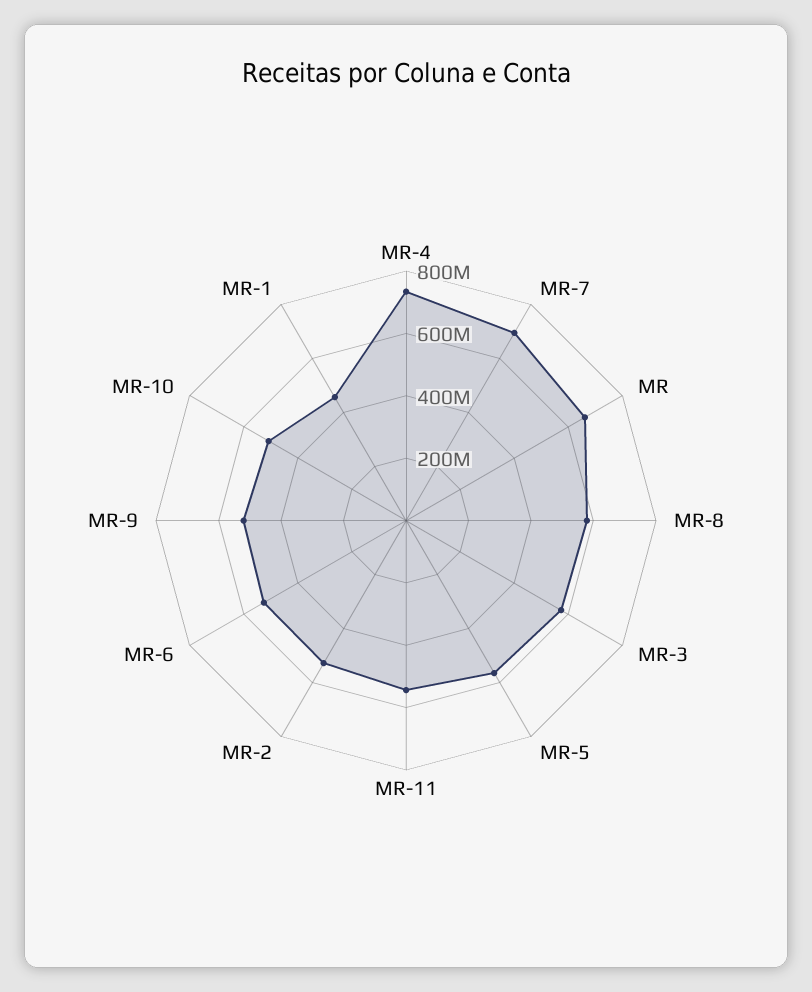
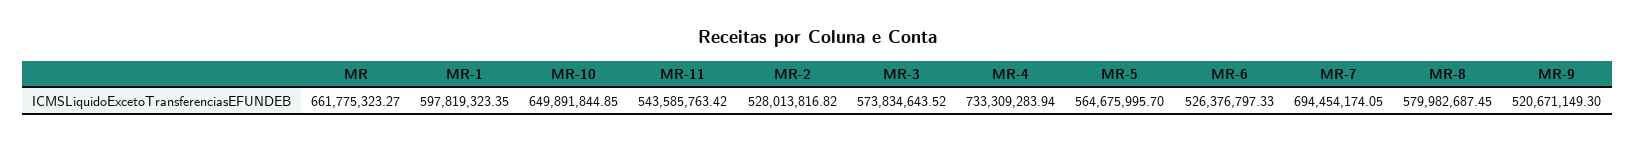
  {
    "MR-4": 733309283.94,
    "MR-7": 694454174.05,
    "MR": 661775323.27,
    "MR-8": 579982687.45,
    "MR-3": 573834643.52,
    "MR-5": 564675995.7,
    "MR-11": 543585763.42,
    "MR-2": 528013816.82,
    "MR-6": 526376797.33,
    "MR-9": 520671149.3,
-   "MR-10": 500000000,
+   "MR-10": 649891844.85,
-   "MR-1": 450000000
+   "MR-1": 597819323.35
  }

